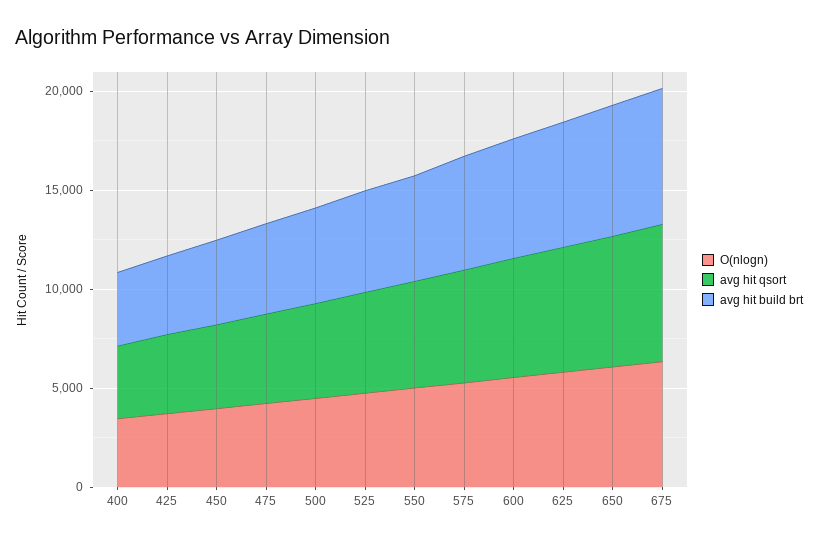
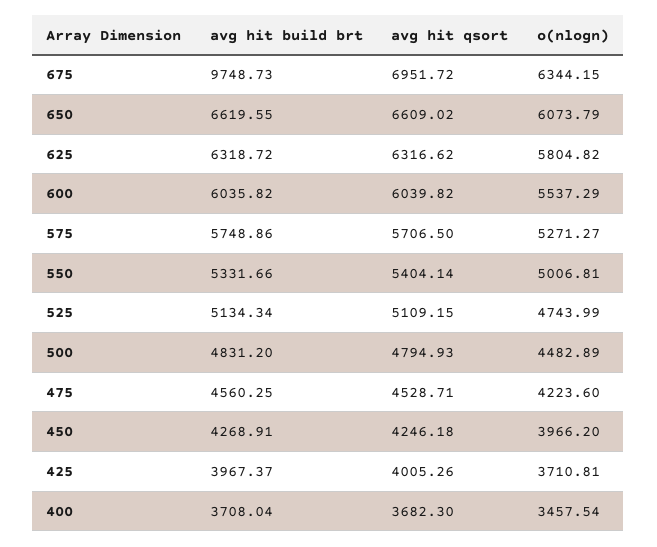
  {
    "O(nlogn)": {
      "400": 3457.54,
      "425": 3710.81,
      "450": 3966.2,
      "475": 4223.6,
      "500": 4482.89,
      "525": 4743.99,
      "550": 5006.81,
      "575": 5271.27,
      "600": 5537.29,
      "625": 5804.82,
      "650": 6073.79,
      "675": 6344.15
    },
    "avg hit qsort": {
      "400": 3682.3,
      "425": 4005.26,
      "450": 4246.18,
      "475": 4528.71,
      "500": 4794.93,
      "525": 5109.15,
      "550": 5404.14,
      "575": 5706.5,
      "600": 6039.82,
      "625": 6316.62,
      "650": 6609.02,
      "675": 6951.72
    },
    "avg hit build brt": {
      "400": 3708.04,
      "425": 3967.37,
      "450": 4268.91,
      "475": 4560.25,
      "500": 4831.2,
      "525": 5134.34,
      "550": 5331.66,
      "575": 5748.86,
      "600": 6035.82,
      "625": 6318.72,
      "650": 6619.55,
-     "675": 7000
+     "675": 9748.73
    }
  }

